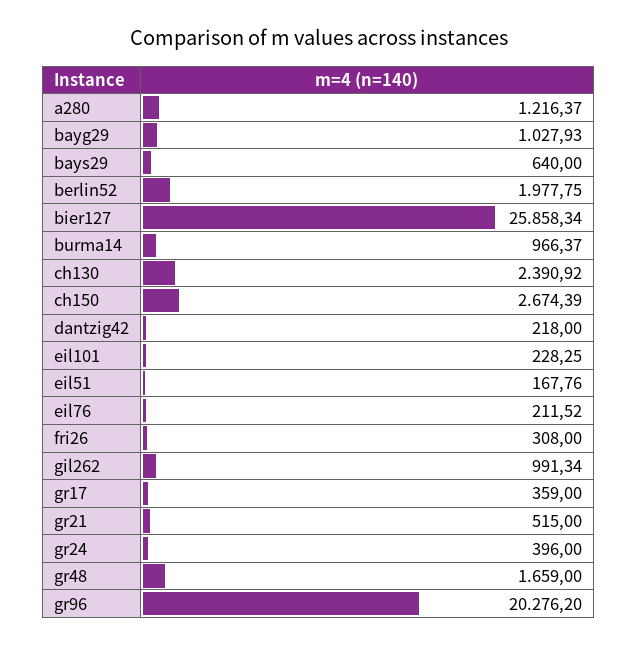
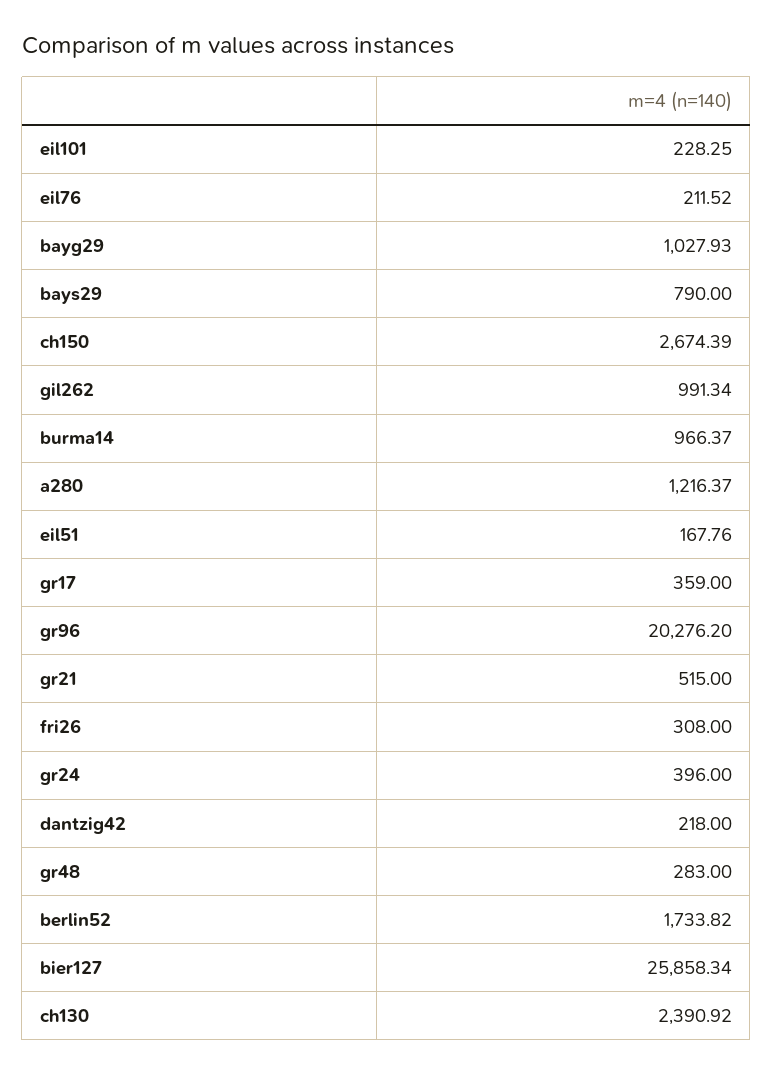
  {
    "a280": 1216.37,
    "bayg29": 1027.93,
-   "bays29": 640,
+   "bays29": 790,
-   "berlin52": 1977.75,
+   "berlin52": 1733.82,
    "bier127": 25858.34,
    "burma14": 966.37,
    "ch130": 2390.92,
    "ch150": 2674.39,
    "dantzig42": 218,
    "eil101": 228.25,
    "eil51": 167.76,
    "eil76": 211.52,
    "fri26": 308,
    "gil262": 991.34,
    "gr17": 359,
    "gr21": 515,
    "gr24": 396,
-   "gr48": 1659,
+   "gr48": 283,
    "gr96": 20276.2
  }

